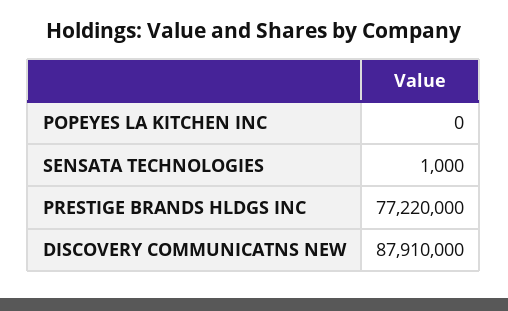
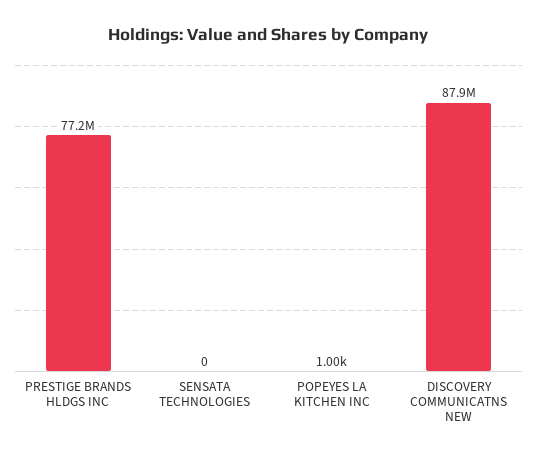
  {
-   "POPEYES LA KITCHEN INC": 0,
+   "POPEYES LA KITCHEN INC": 1000,
-   "SENSATA TECHNOLOGIES": 1000,
+   "SENSATA TECHNOLOGIES": 0,
    "PRESTIGE BRANDS HLDGS INC": 77220000,
    "DISCOVERY COMMUNICATNS NEW": 87910000
  }

